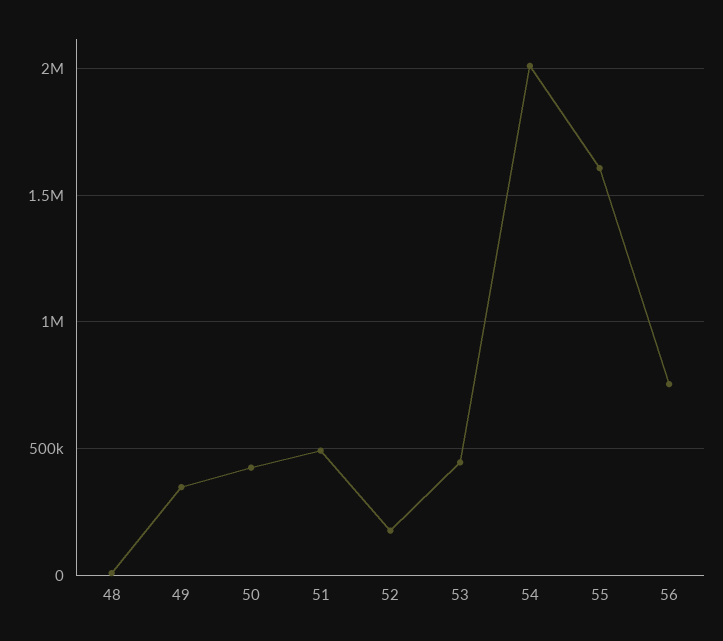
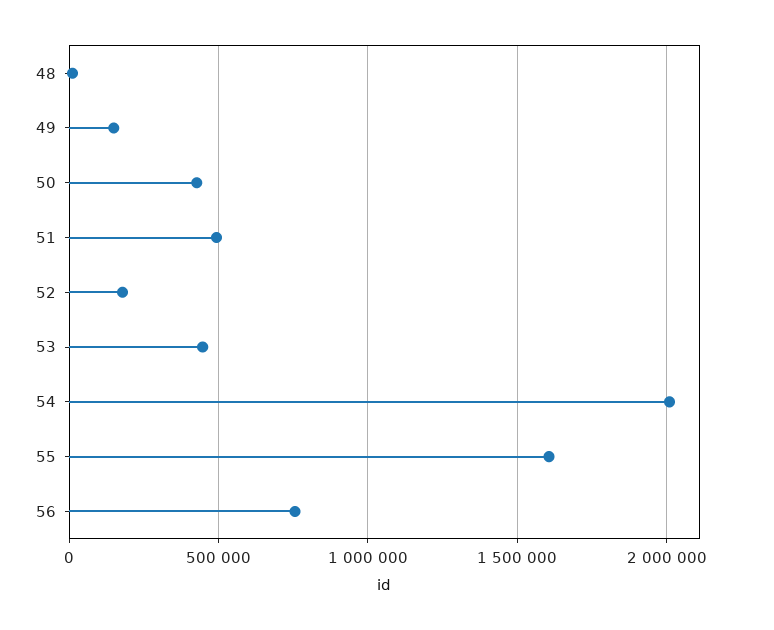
  {
    "48": 0,
-   "49": 350000,
+   "49": 150000,
    "50": 450000,
    "51": 500000,
    "52": 200000,
    "53": 450000,
    "54": 2000000,
    "55": 1600000,
    "56": 750000
  }

